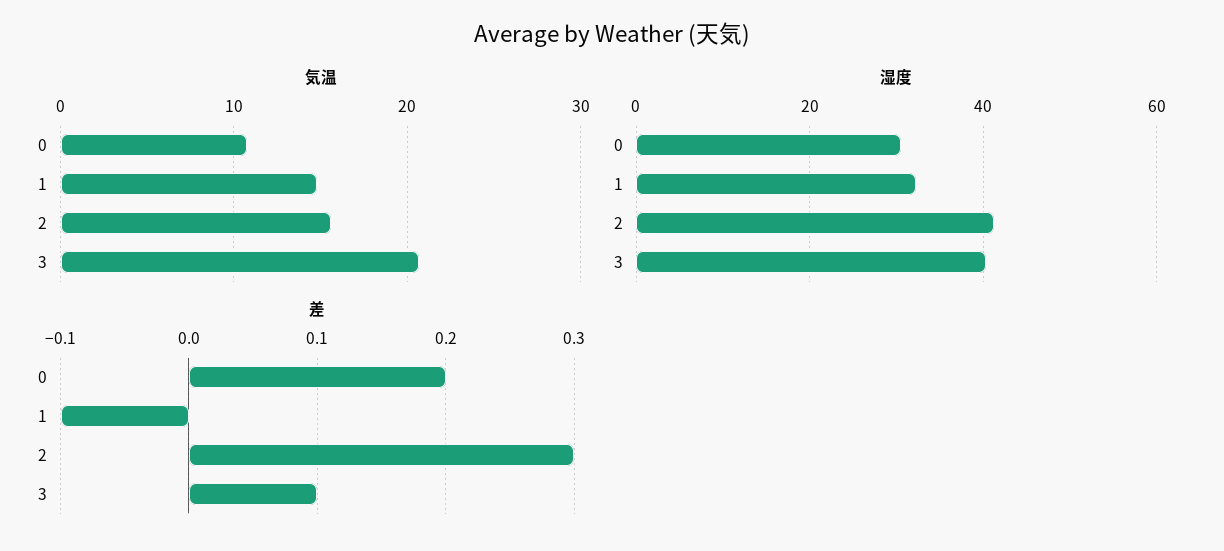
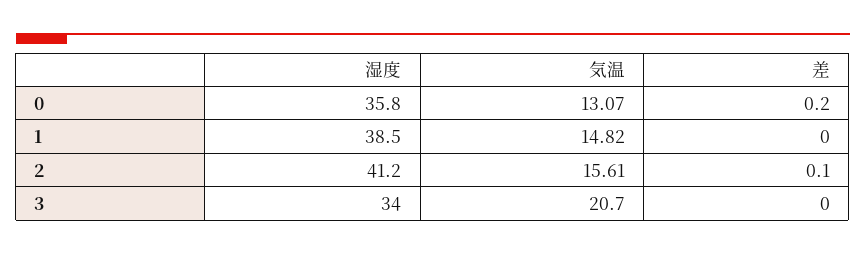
  {
    "気温": {
-     "0": 11,
+     "0": 13.07,
      "1": 14.82,
      "2": 15.61,
      "3": 20.7
    },
    "湿度": {
-     "0": 30,
+     "0": 35.8,
-     "1": 32,
+     "1": 38.5,
      "2": 41.2,
-     "3": 40
+     "3": 34
    },
    "差": {
      "0": 0.2,
-     "1": -0.1,
+     "1": 0,
-     "2": 0.3,
+     "2": 0.1,
-     "3": 0.1
+     "3": 0
    }
  }

